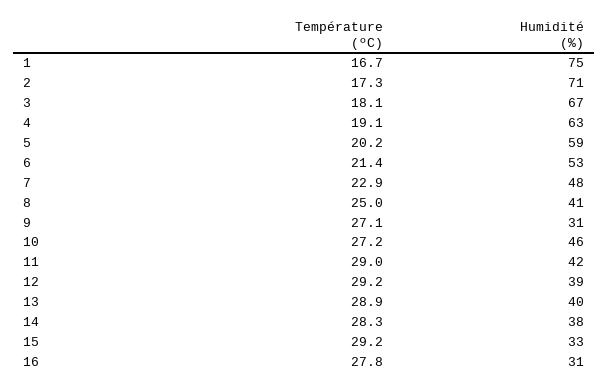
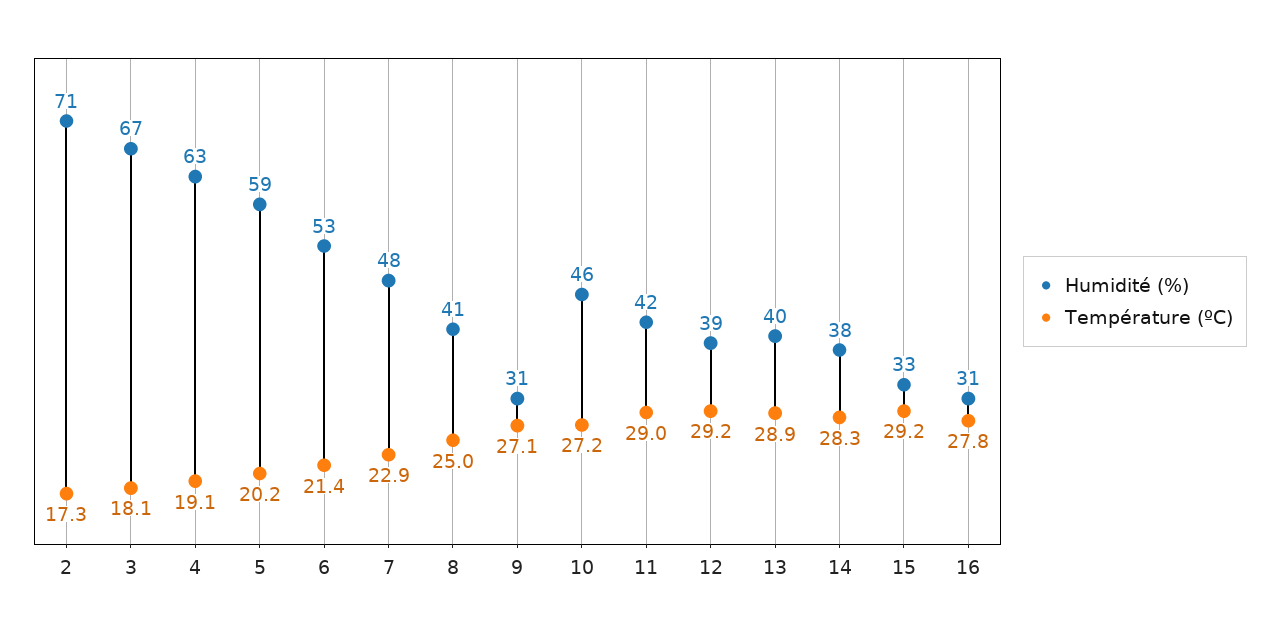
  {
    "Température (ºC)": {
-     "1": 16.7,
      "2": 17.3,
      "3": 18.1,
      "4": 19.1,
      "5": 20.2,
      "6": 21.4,
      "7": 22.9,
      "8": 25,
      "9": 27.1,
      "10": 27.2,
      "11": 29,
      "12": 29.2,
      "13": 28.9,
      "14": 28.3,
      "15": 29.2,
      "16": 27.8
    },
    "Humidité (%)": {
-     "1": 75,
      "2": 71,
      "3": 67,
      "4": 63,
      "5": 59,
      "6": 53,
      "7": 48,
      "8": 41,
      "9": 31,
      "10": 46,
      "11": 42,
      "12": 39,
      "13": 40,
      "14": 38,
      "15": 33,
      "16": 31
    }
  }

